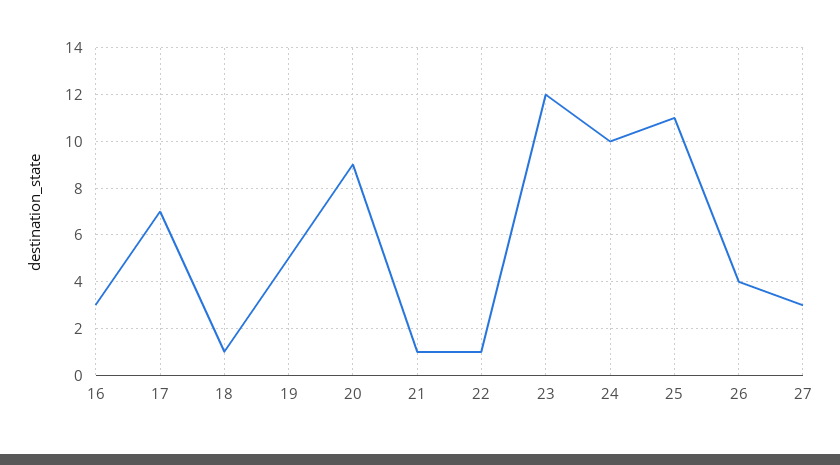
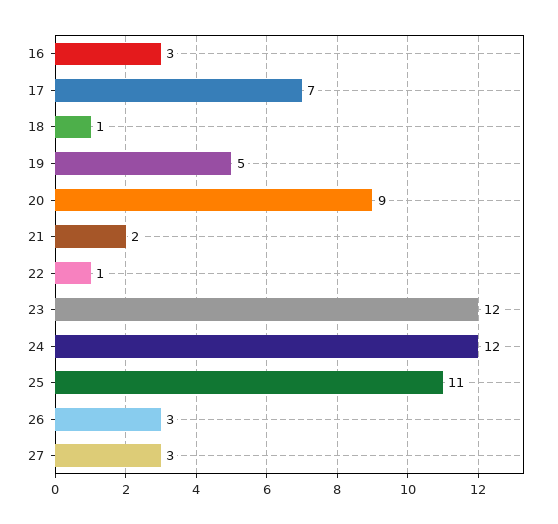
  {
    "16": 3,
    "17": 7,
    "18": 1,
    "19": 5,
    "20": 9,
-   "21": 1,
+   "21": 2,
    "22": 1,
    "23": 12,
-   "24": 10,
+   "24": 12,
    "25": 11,
-   "26": 4,
+   "26": 3,
    "27": 3
  }

